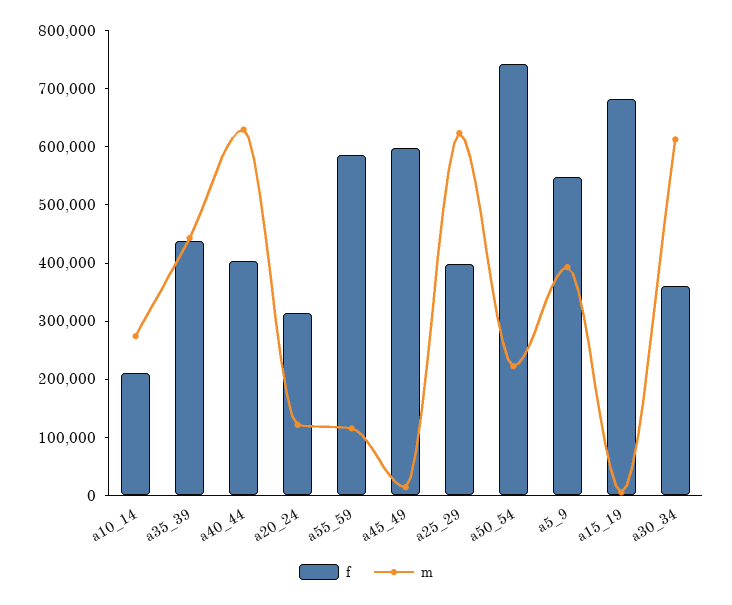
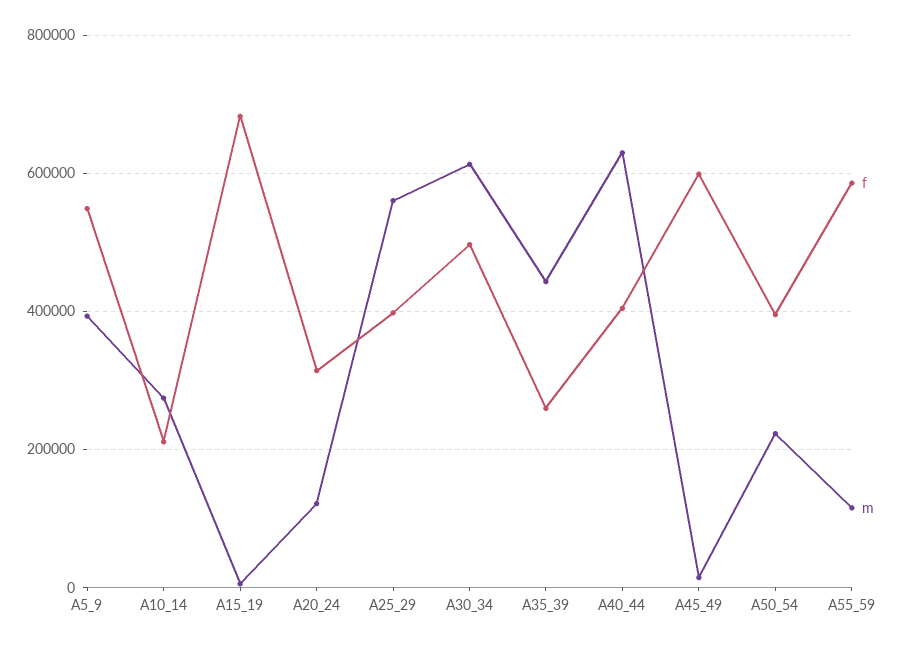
  {
    "f": {
      "a10_14": 220000,
-     "a35_39": 440000,
+     "a35_39": 260000,
      "a40_44": 400000,
      "a20_24": 320000,
      "a55_59": 580000,
      "a45_49": 600000,
      "a25_29": 400000,
-     "a50_54": 740000,
+     "a50_54": 400000,
      "a5_9": 540000,
      "a15_19": 680000,
-     "a30_34": 360000
+     "a30_34": 500000
    },
    "m": {
      "a10_14": 280000,
      "a35_39": 440000,
      "a40_44": 620000,
      "a20_24": 120000,
      "a55_59": 120000,
      "a45_49": 20000,
-     "a25_29": 620000,
+     "a25_29": 560000,
      "a50_54": 220000,
      "a5_9": 400000,
      "a15_19": 0,
      "a30_34": 620000
    }
  }

